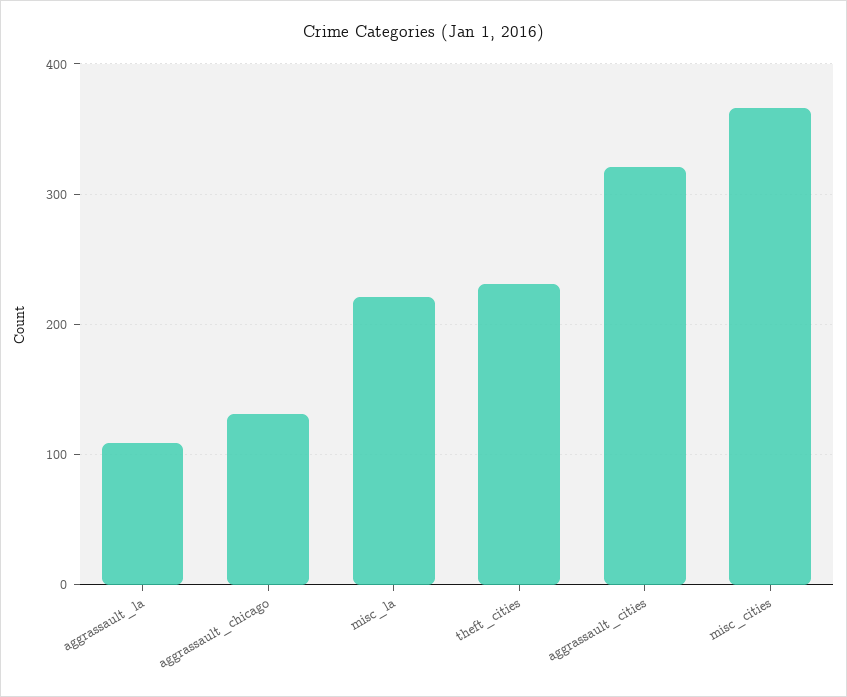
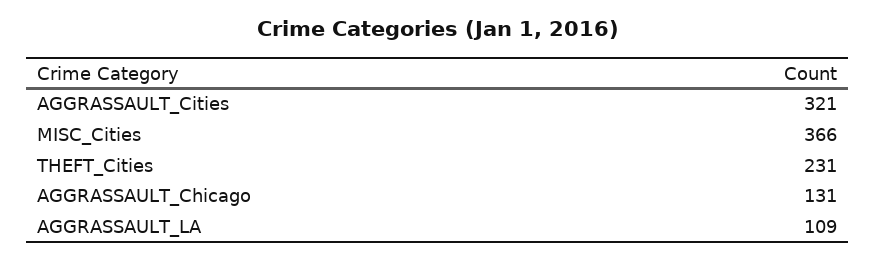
  {
    "aggrassault_la": 109,
    "aggrassault_chicago": 131,
-   "misc_la": 220,
    "theft_cities": 231,
    "aggrassault_cities": 321,
    "misc_cities": 366
  }

